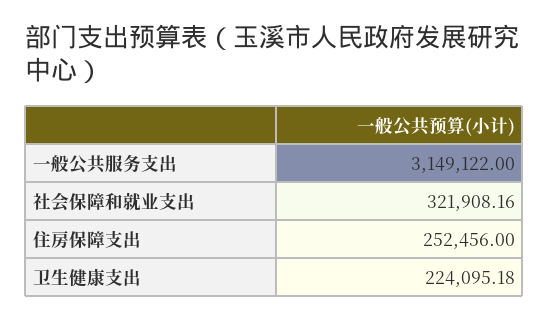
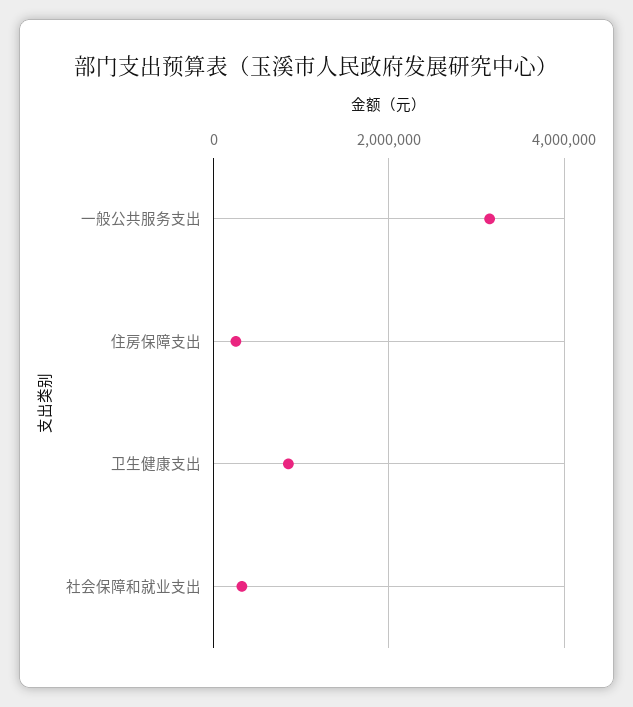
  {
    "一般公共服务支出": 3149122,
    "社会保障和就业支出": 321908.16,
    "住房保障支出": 252456,
-   "卫生健康支出": 224095.18
+   "卫生健康支出": 800000
  }

